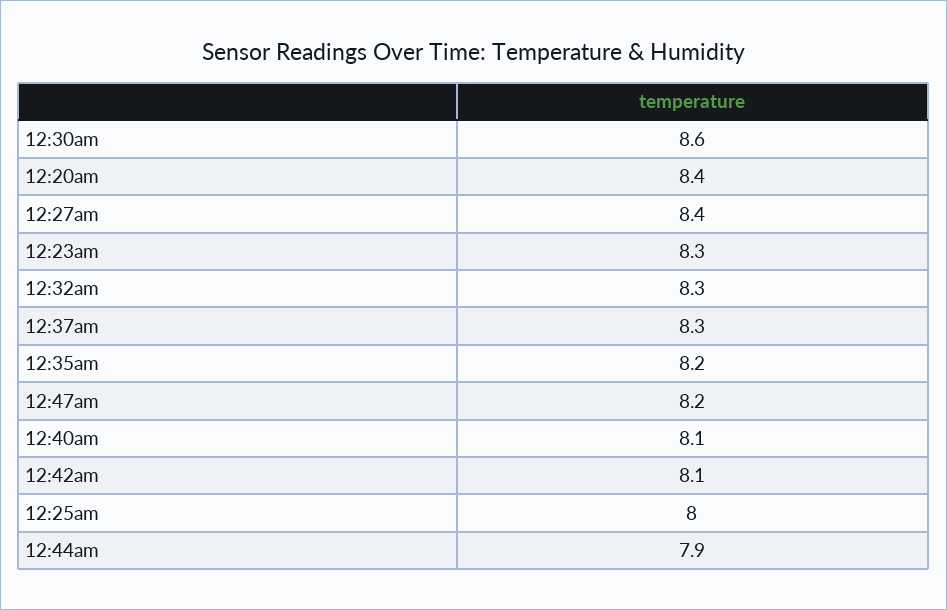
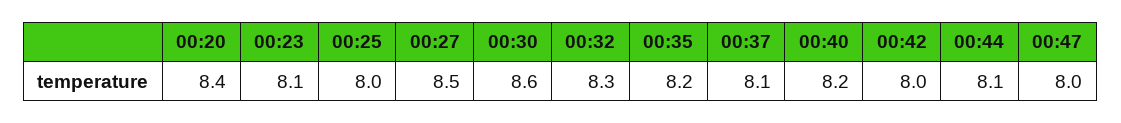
  {
    "12:30am": 8.6,
    "12:20am": 8.4,
-   "12:27am": 8.4,
+   "12:27am": 8.5,
-   "12:23am": 8.3,
+   "12:23am": 8.1,
    "12:32am": 8.3,
-   "12:37am": 8.3,
+   "12:37am": 8.1,
    "12:35am": 8.2,
-   "12:47am": 8.2,
+   "12:47am": 8,
-   "12:40am": 8.1,
+   "12:40am": 8.2,
-   "12:42am": 8.1,
+   "12:42am": 8,
    "12:25am": 8,
-   "12:44am": 7.9
+   "12:44am": 8.1
  }

